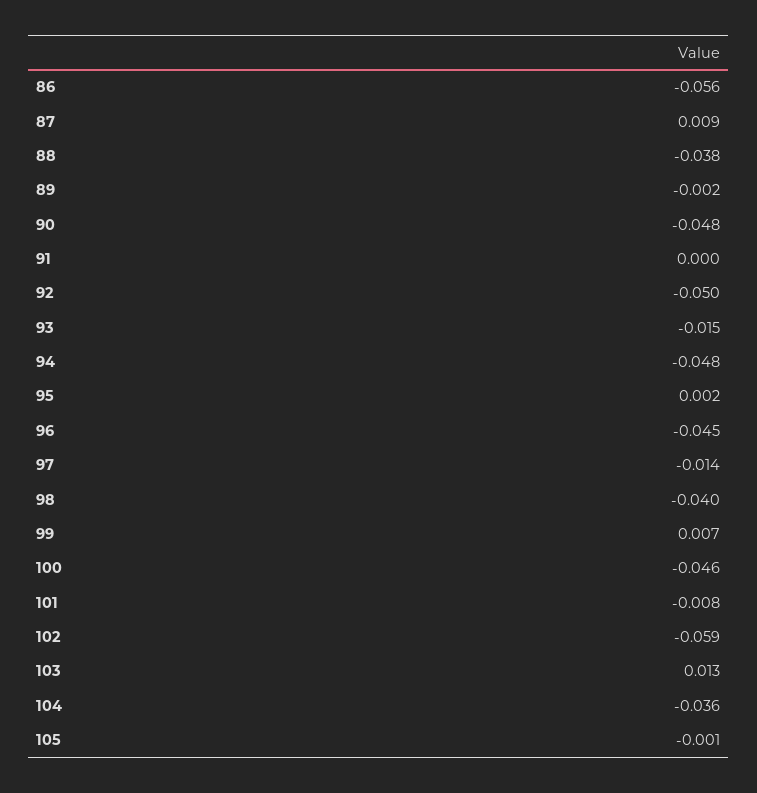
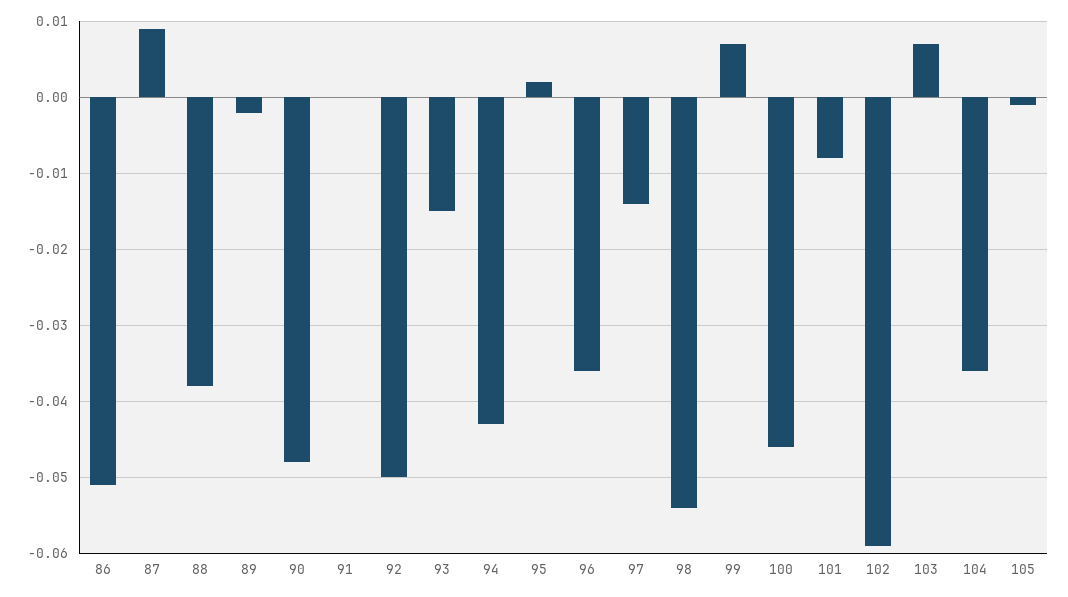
  {
-   "86": -0.056,
+   "86": -0.051,
    "87": 0.009,
    "88": -0.038,
    "89": -0.002,
    "90": -0.048,
    "91": 0,
    "92": -0.05,
    "93": -0.015,
-   "94": -0.048,
+   "94": -0.043,
    "95": 0.002,
-   "96": -0.045,
+   "96": -0.036,
    "97": -0.014,
-   "98": -0.04,
+   "98": -0.054,
    "99": 0.007,
    "100": -0.046,
    "101": -0.008,
    "102": -0.059,
-   "103": 0.013,
+   "103": 0.007,
    "104": -0.036,
    "105": -0.001
  }

